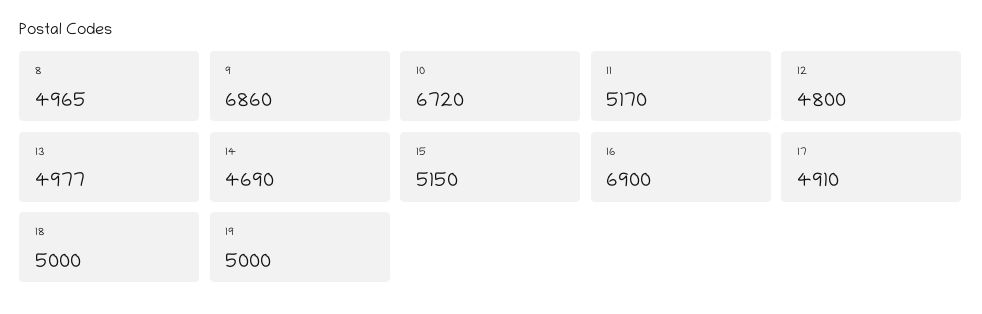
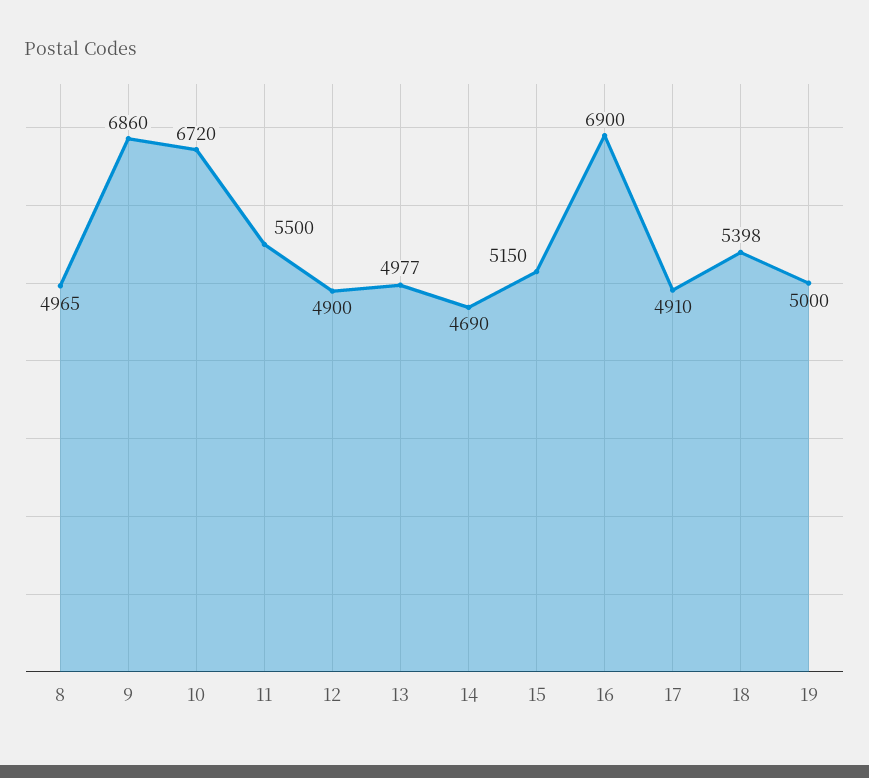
  {
    "8": 4965,
    "9": 6860,
    "10": 6720,
-   "11": 5170,
+   "11": 5500,
-   "12": 4800,
+   "12": 4900,
    "13": 4977,
    "14": 4690,
    "15": 5150,
    "16": 6900,
    "17": 4910,
-   "18": 5000,
+   "18": 5398,
    "19": 5000
  }

